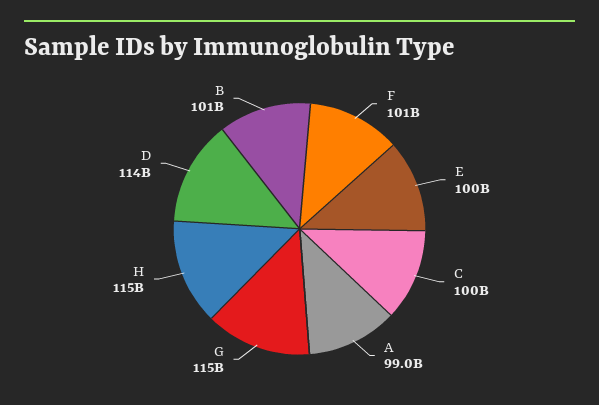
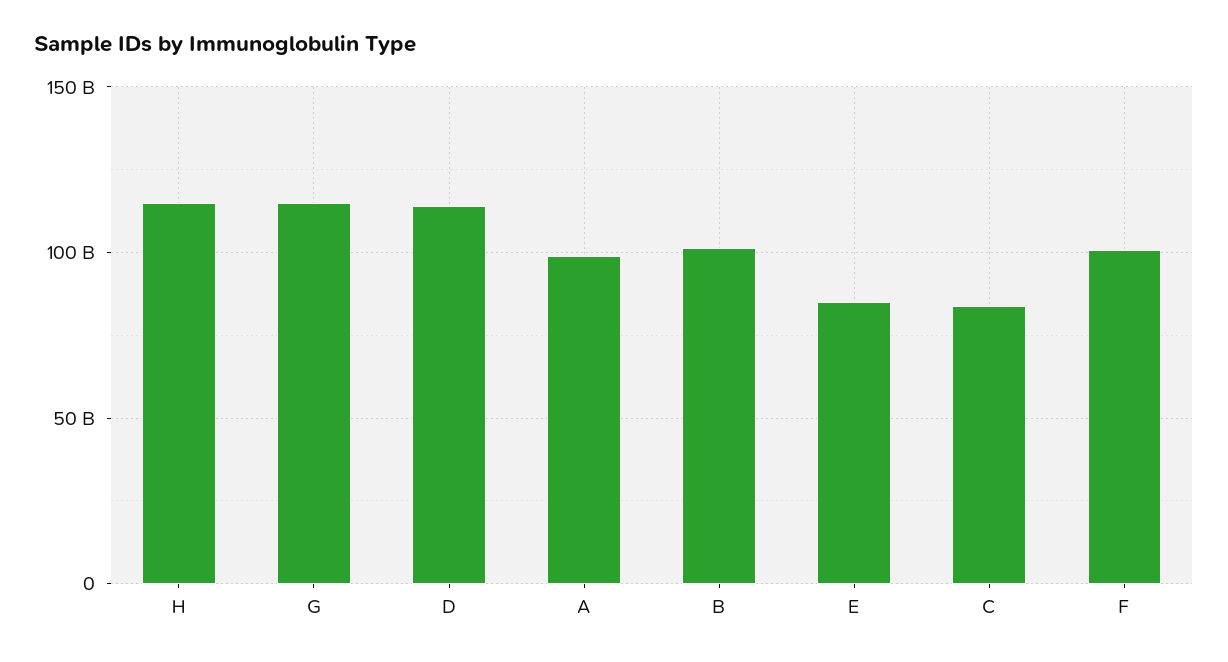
  {
    "F": 101000000000,
-   "E": 100000000000,
+   "E": 85000000000,
-   "C": 100000000000,
+   "C": 85000000000,
    "A": 99000000000,
    "G": 115000000000,
    "H": 115000000000,
    "D": 114000000000,
    "B": 101000000000
  }

